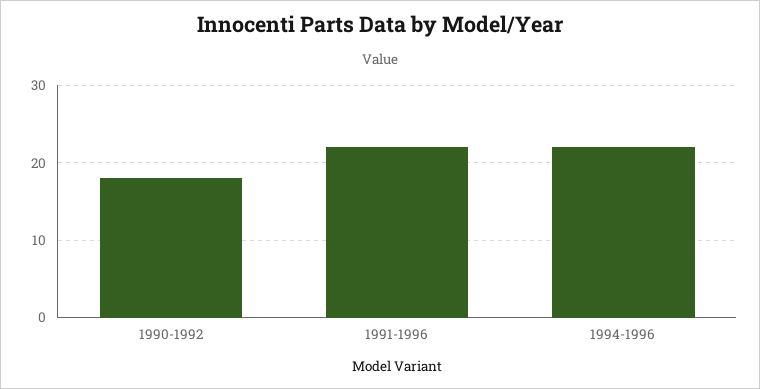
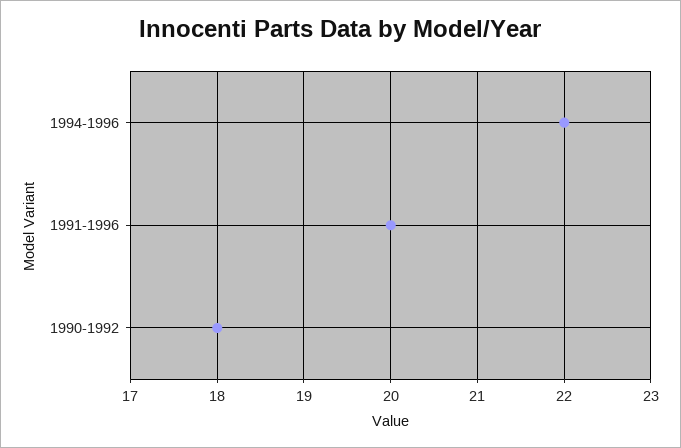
  {
    "1990-1992": 18,
-   "1991-1996": 22,
+   "1991-1996": 20,
    "1994-1996": 22
  }

